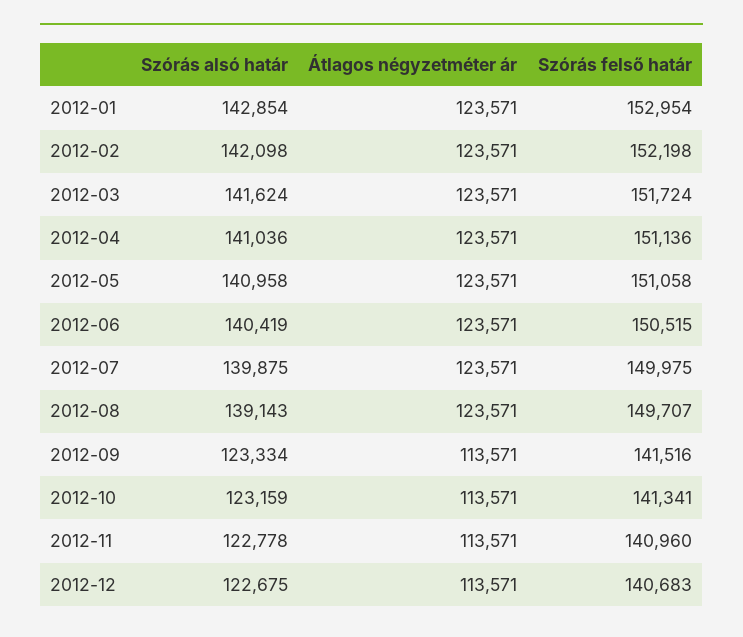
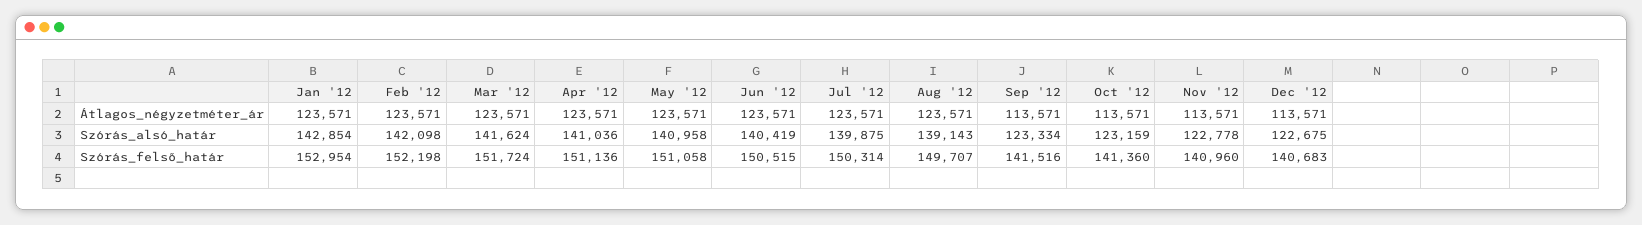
  {
    "Szórás alsó határ": {
      "2012-01": 142854,
      "2012-02": 142098,
      "2012-03": 141624,
      "2012-04": 141036,
      "2012-05": 140958,
      "2012-06": 140419,
      "2012-07": 139875,
      "2012-08": 139143,
      "2012-09": 123334,
      "2012-10": 123159,
      "2012-11": 122778,
      "2012-12": 122675
    },
    "Átlagos négyzetméter ár": {
      "2012-01": 123571,
      "2012-02": 123571,
      "2012-03": 123571,
      "2012-04": 123571,
      "2012-05": 123571,
      "2012-06": 123571,
      "2012-07": 123571,
      "2012-08": 123571,
      "2012-09": 113571,
      "2012-10": 113571,
      "2012-11": 113571,
      "2012-12": 113571
    },
    "Szórás felső határ": {
      "2012-01": 152954,
      "2012-02": 152198,
      "2012-03": 151724,
      "2012-04": 151136,
      "2012-05": 151058,
      "2012-06": 150515,
-     "2012-07": 149975,
+     "2012-07": 150314,
      "2012-08": 149707,
      "2012-09": 141516,
-     "2012-10": 141341,
+     "2012-10": 141360,
      "2012-11": 140960,
      "2012-12": 140683
    }
  }

